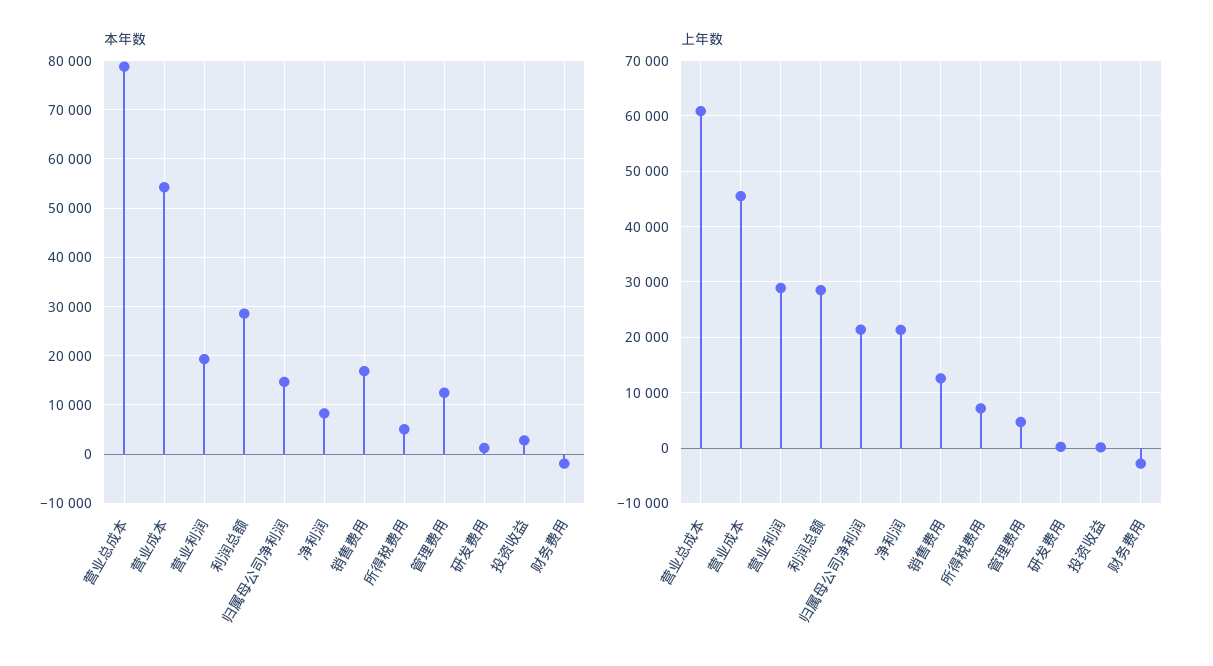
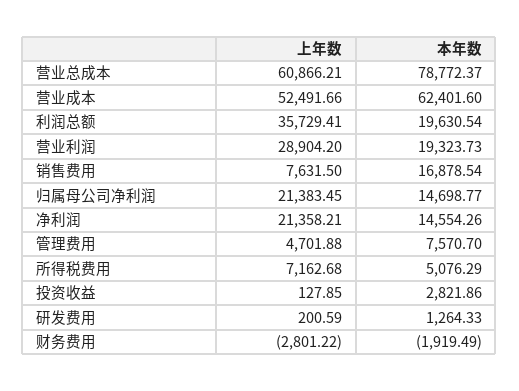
  {
    "本年数": {
      "营业总成本": 78772.37,
-     "营业成本": 54000,
+     "营业成本": 62401.6,
      "营业利润": 19323.73,
-     "利润总额": 28000,
+     "利润总额": 19630.54,
      "归属母公司净利润": 14698.77,
-     "净利润": 8000,
+     "净利润": 14554.26,
      "销售费用": 16878.54,
      "所得税费用": 5076.29,
-     "管理费用": 12000,
+     "管理费用": 7570.7,
      "研发费用": 1264.33,
      "投资收益": 2821.86,
      "财务费用": -1919.49
    },
    "上年数": {
      "营业总成本": 60866.21,
-     "营业成本": 46000,
+     "营业成本": 52491.66,
      "营业利润": 28904.2,
-     "利润总额": 28000,
+     "利润总额": 35729.41,
      "归属母公司净利润": 21383.45,
      "净利润": 21358.21,
-     "销售费用": 12000,
+     "销售费用": 7631.5,
      "所得税费用": 7162.68,
      "管理费用": 4701.88,
      "研发费用": 200.59,
      "投资收益": 127.85,
      "财务费用": -2801.22
    }
  }

